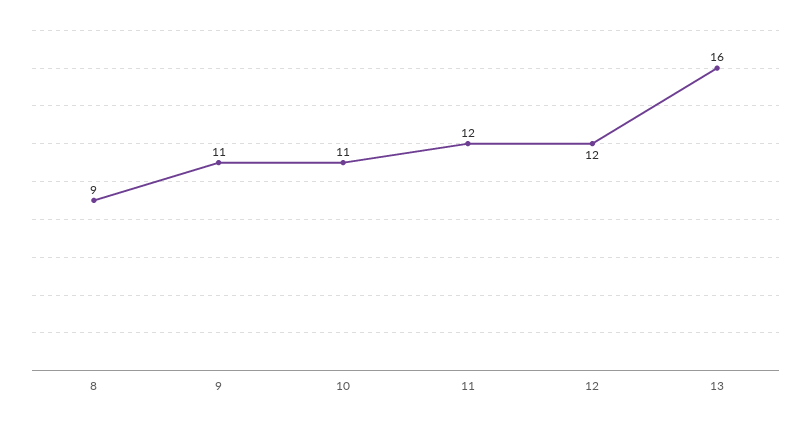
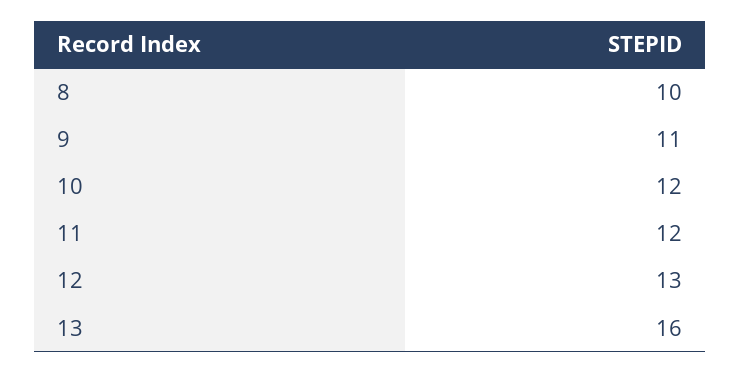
  {
-   "8": 9,
+   "8": 10,
    "9": 11,
-   "10": 11,
+   "10": 12,
    "11": 12,
-   "12": 12,
+   "12": 13,
    "13": 16
  }

